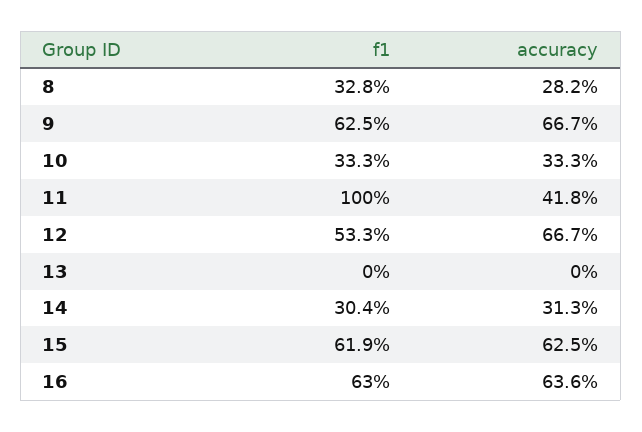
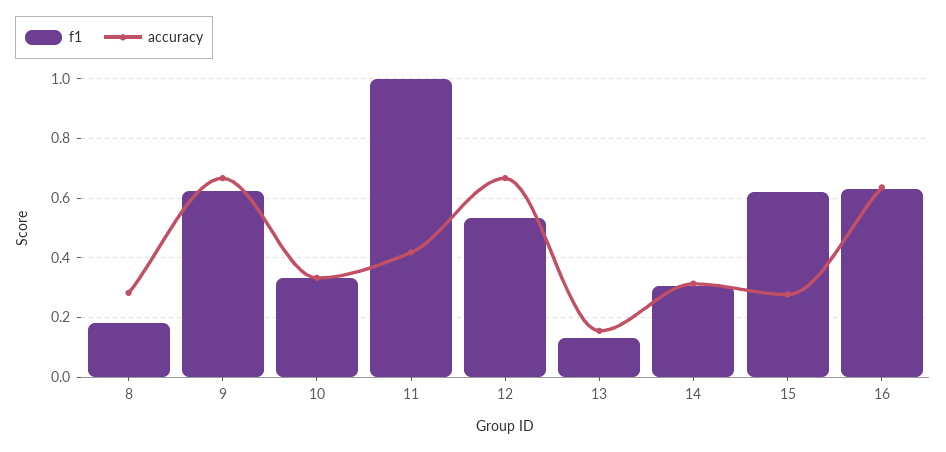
  {
    "f1": {
-     "8": 0.328,
+     "8": 0.175,
      "9": 0.625,
      "10": 0.333,
      "11": 1,
      "12": 0.533,
-     "13": 0,
+     "13": 0.125,
      "14": 0.304,
      "15": 0.619,
      "16": 0.63
    },
    "accuracy": {
      "8": 0.282,
      "9": 0.667,
      "10": 0.333,
      "11": 0.418,
      "12": 0.667,
-     "13": 0,
+     "13": 0.15,
      "14": 0.313,
-     "15": 0.625,
+     "15": 0.275,
      "16": 0.636
    }
  }

